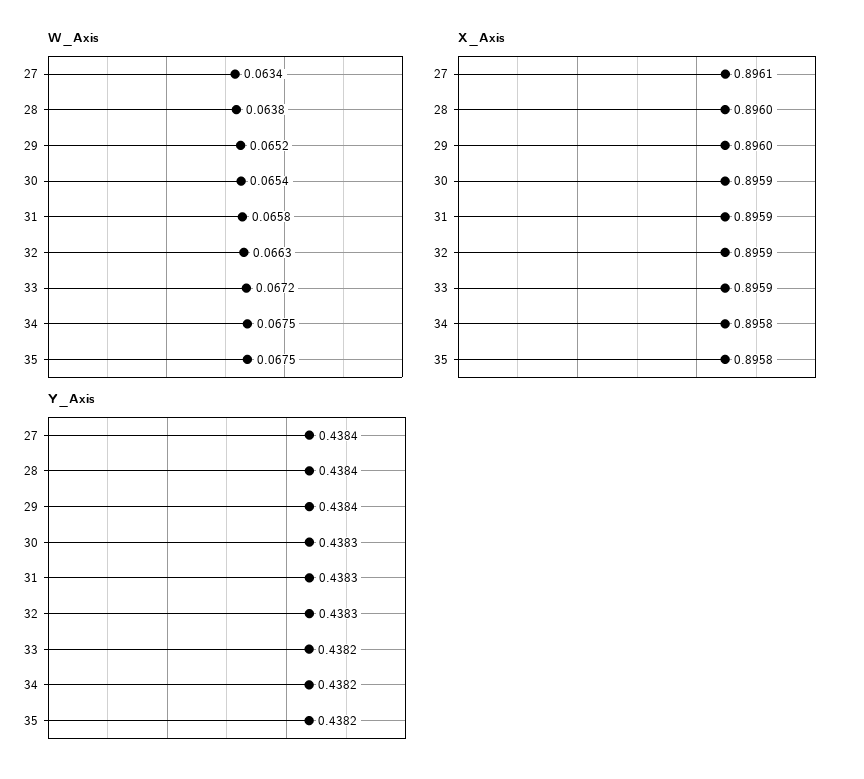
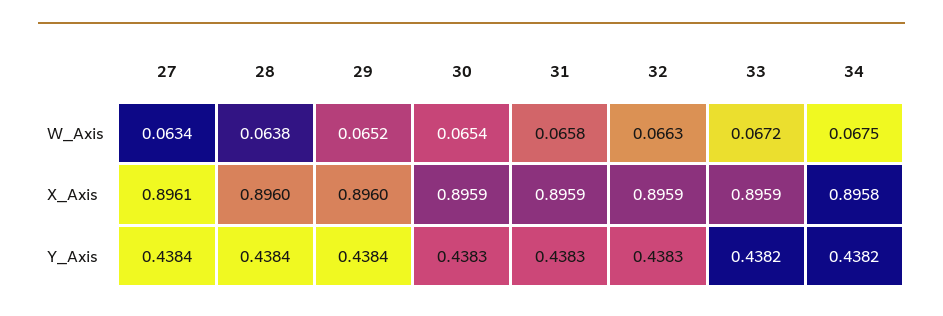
  {
    "W_Axis": {
      "27": 0.0634,
      "28": 0.0638,
      "29": 0.0652,
      "30": 0.0654,
      "31": 0.0658,
      "32": 0.0663,
      "33": 0.0672,
-     "34": 0.0675,
+     "34": 0.0675
-     "35": 0.0675
    },
    "X_Axis": {
      "27": 0.8961,
      "28": 0.896,
      "29": 0.896,
      "30": 0.8959,
      "31": 0.8959,
      "32": 0.8959,
      "33": 0.8959,
-     "34": 0.8958,
+     "34": 0.8958
-     "35": 0.8958
    },
    "Y_Axis": {
      "27": 0.4384,
      "28": 0.4384,
      "29": 0.4384,
      "30": 0.4383,
      "31": 0.4383,
      "32": 0.4383,
      "33": 0.4382,
-     "34": 0.4382,
+     "34": 0.4382
-     "35": 0.4382
    }
  }

